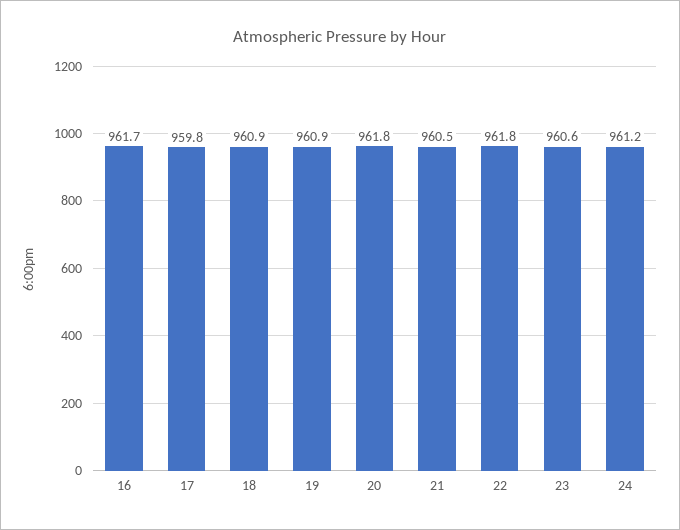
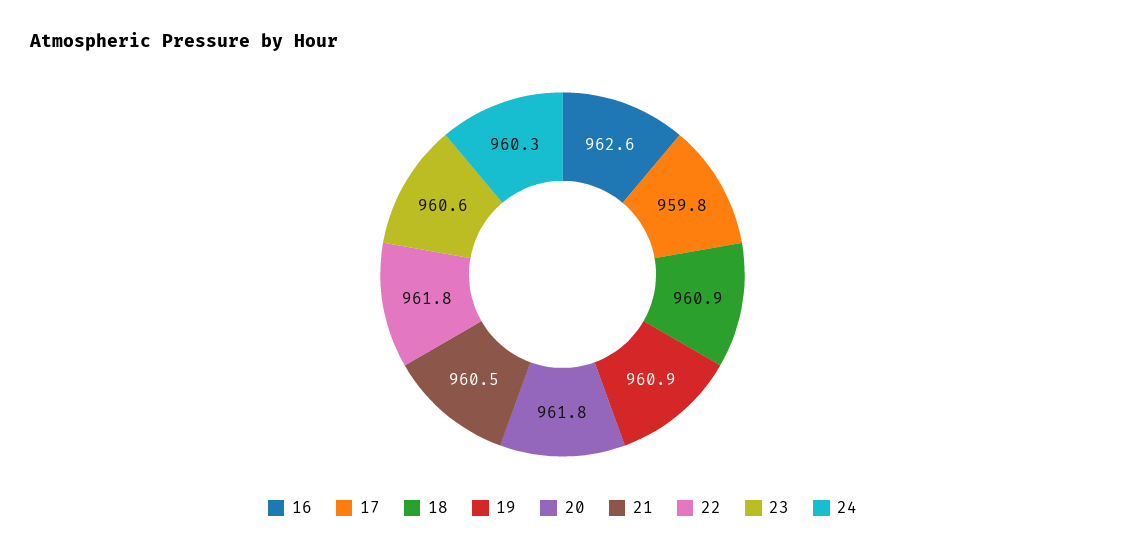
  {
-   "16": 961.7,
+   "16": 962.6,
    "17": 959.8,
    "18": 960.9,
    "19": 960.9,
    "20": 961.8,
    "21": 960.5,
    "22": 961.8,
    "23": 960.6,
-   "24": 961.2
+   "24": 960.3
  }

